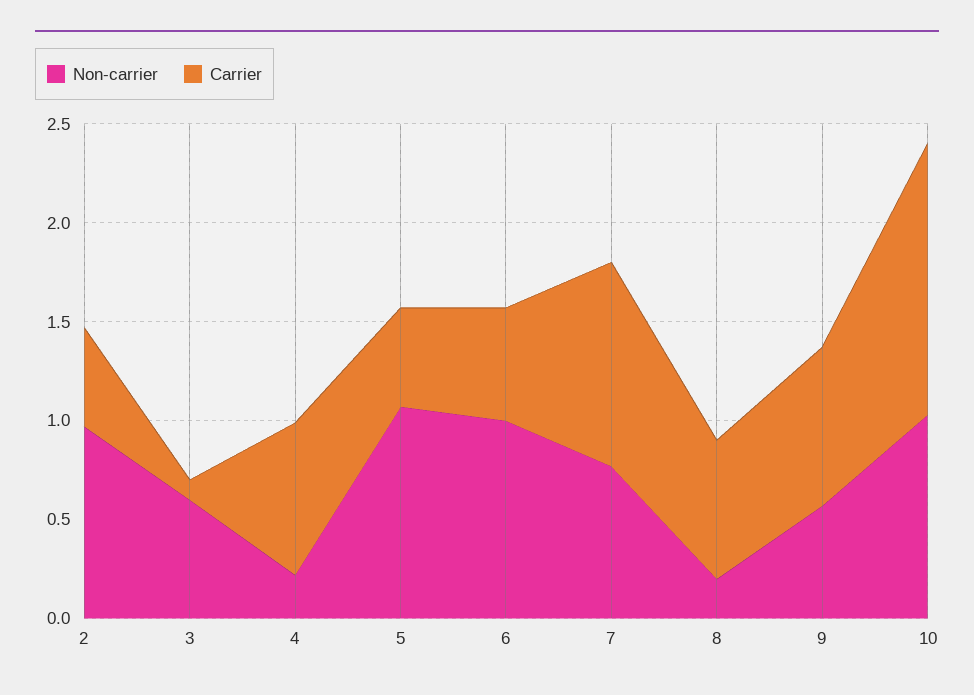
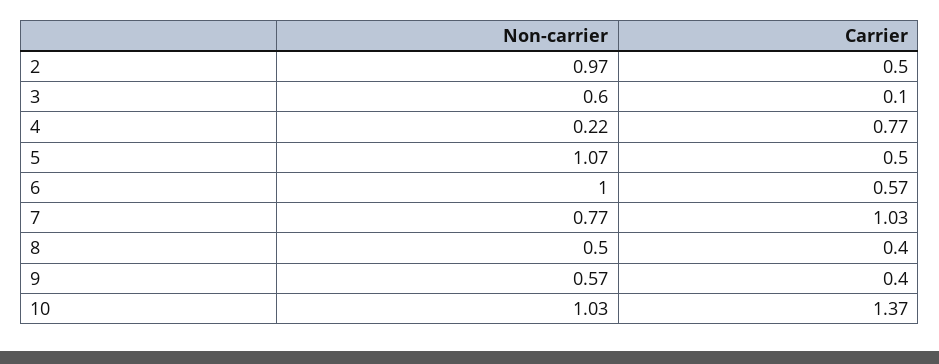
  {
    "Non-carrier": {
      "2": 0.97,
      "3": 0.6,
      "4": 0.22,
      "5": 1.07,
      "6": 1,
      "7": 0.77,
-     "8": 0.2,
+     "8": 0.5,
      "9": 0.57,
      "10": 1.03
    },
    "Carrier": {
      "2": 0.5,
      "3": 0.1,
      "4": 0.77,
      "5": 0.5,
      "6": 0.57,
      "7": 1.03,
-     "8": 0.7,
+     "8": 0.4,
-     "9": 0.8,
+     "9": 0.4,
      "10": 1.37
    }
  }

